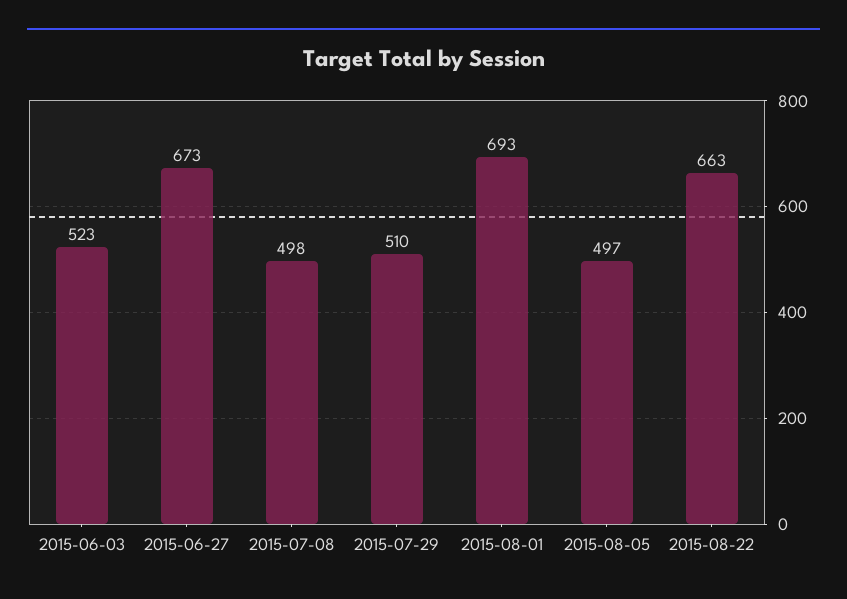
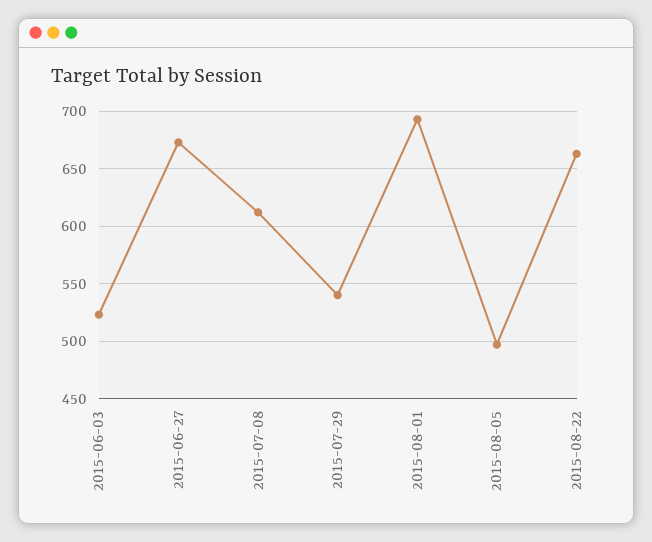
  {
    "2015-06-03": 523,
    "2015-06-27": 673,
-   "2015-07-08": 498,
+   "2015-07-08": 610,
-   "2015-07-29": 510,
+   "2015-07-29": 540,
    "2015-08-01": 693,
    "2015-08-05": 497,
    "2015-08-22": 663
  }

